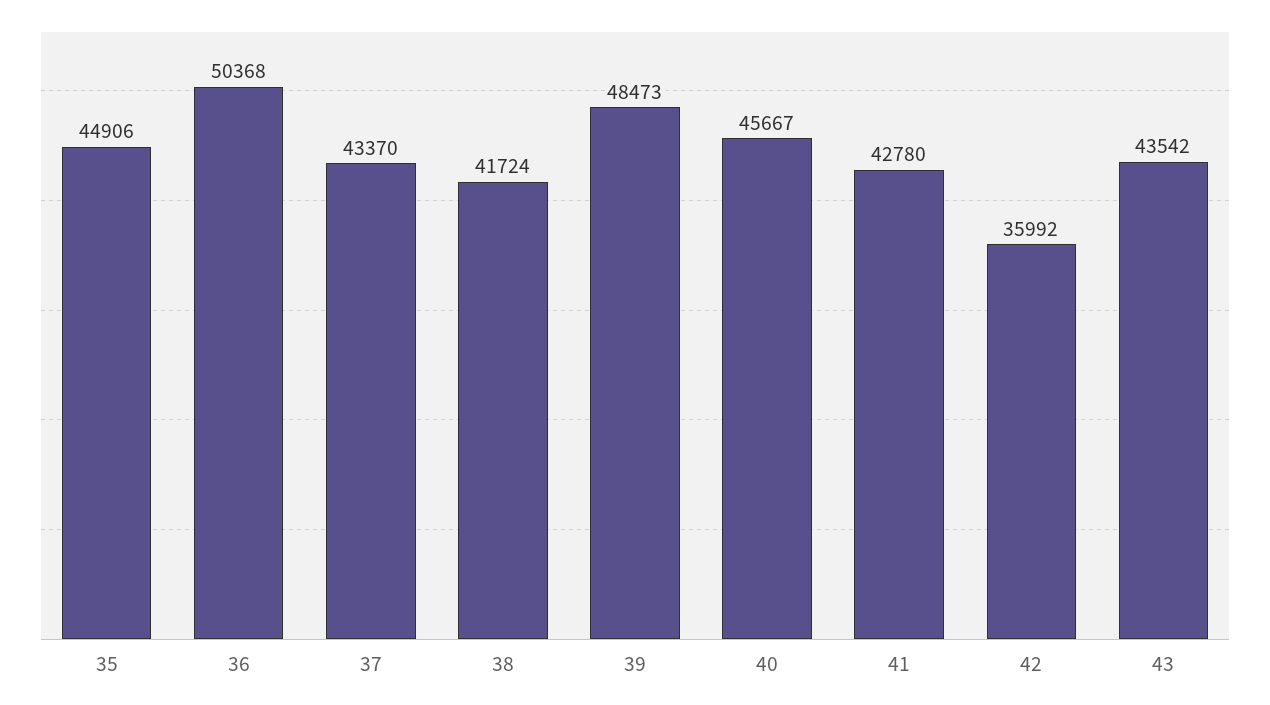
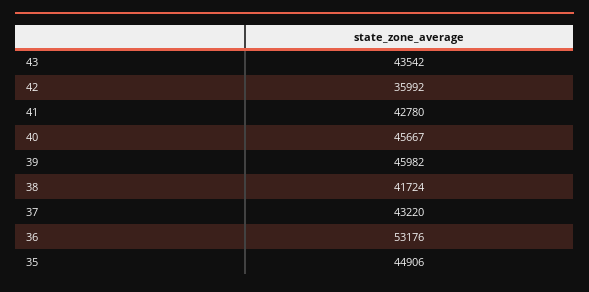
  {
    "35": 44906,
-   "36": 50368,
+   "36": 53176,
-   "37": 43370,
+   "37": 43220,
    "38": 41724,
-   "39": 48473,
+   "39": 45982,
    "40": 45667,
    "41": 42780,
    "42": 35992,
    "43": 43542
  }

